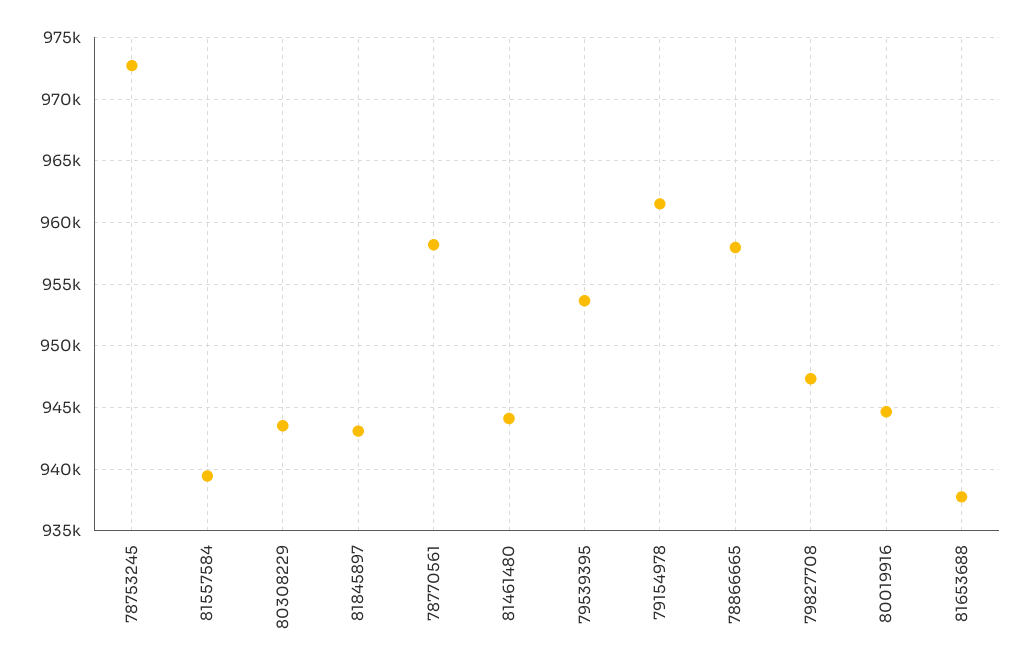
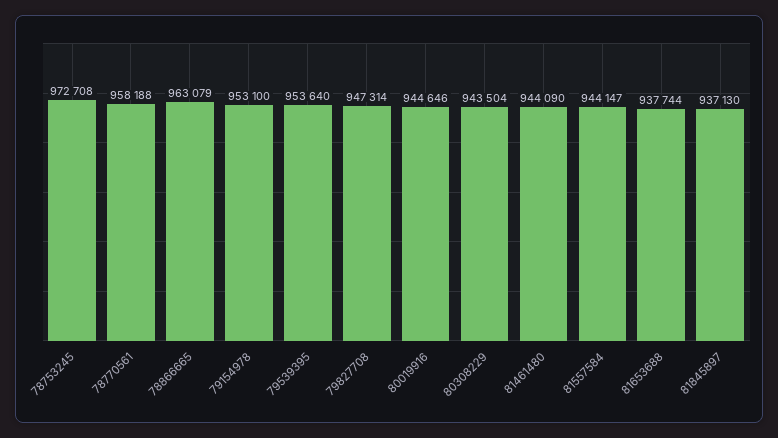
  {
    "78753245": 972708,
-   "81557584": 939500,
+   "81557584": 944147,
    "80308229": 943504,
-   "81845897": 943000,
+   "81845897": 937130,
    "78770561": 958188,
    "81461480": 944090,
    "79539395": 953640,
-   "79154978": 961500,
+   "79154978": 953100,
-   "78866665": 958000,
+   "78866665": 963079,
    "79827708": 947314,
    "80019916": 944646,
    "81653688": 937744
  }

